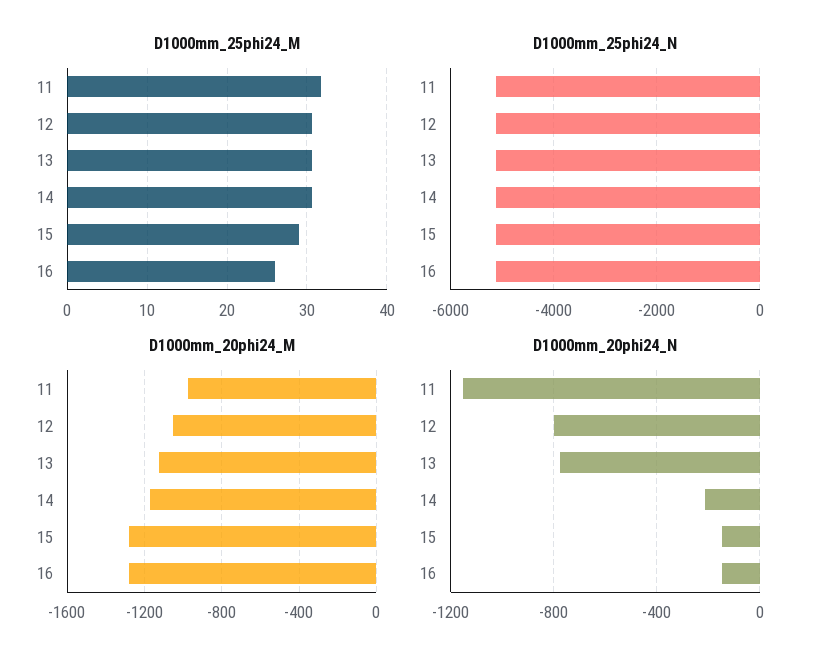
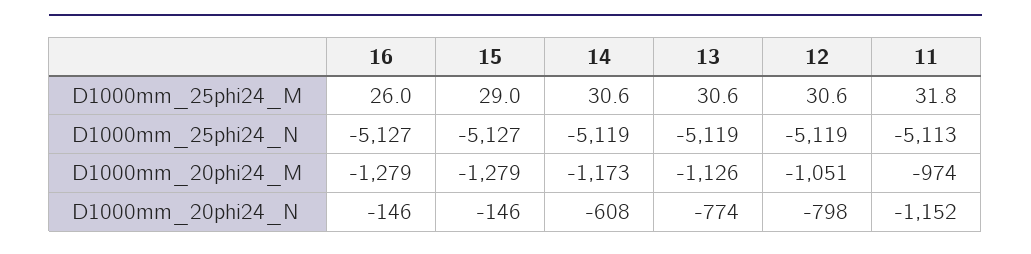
  {
    "D1000mm_25phi24_M": {
      "11": 31.8,
      "12": 30.6,
      "13": 30.6,
      "14": 30.6,
      "15": 29,
      "16": 26
    },
    "D1000mm_25phi24_N": {
      "11": -5113,
      "12": -5119,
      "13": -5119,
      "14": -5119,
      "15": -5127,
      "16": -5127
    },
    "D1000mm_20phi24_M": {
      "11": -974,
      "12": -1051,
      "13": -1126,
      "14": -1173,
      "15": -1279,
      "16": -1279
    },
    "D1000mm_20phi24_N": {
      "11": -1152,
      "12": -798,
      "13": -774,
-     "14": -200,
+     "14": -608,
      "15": -146,
      "16": -146
    }
  }

